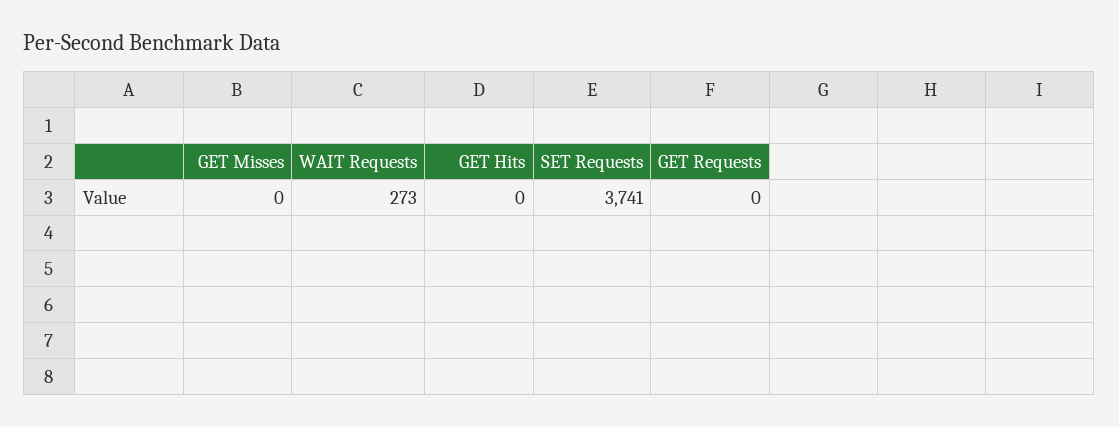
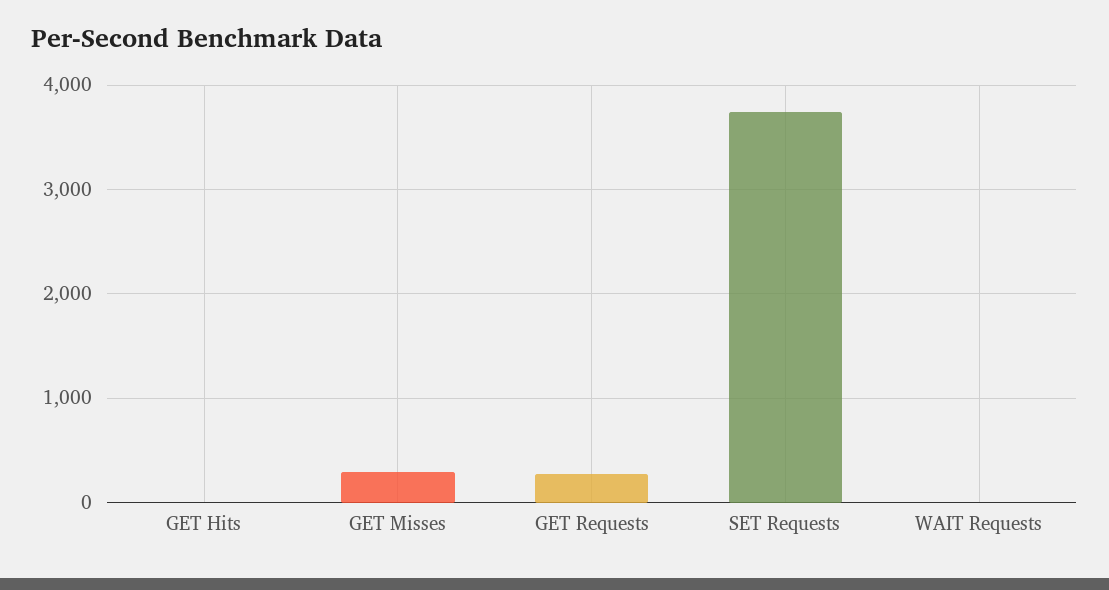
  {
-   "GET Misses": 0,
+   "GET Misses": 300,
-   "WAIT Requests": 273,
+   "WAIT Requests": 0,
    "GET Hits": 0,
    "SET Requests": 3741,
-   "GET Requests": 0
+   "GET Requests": 300
  }

